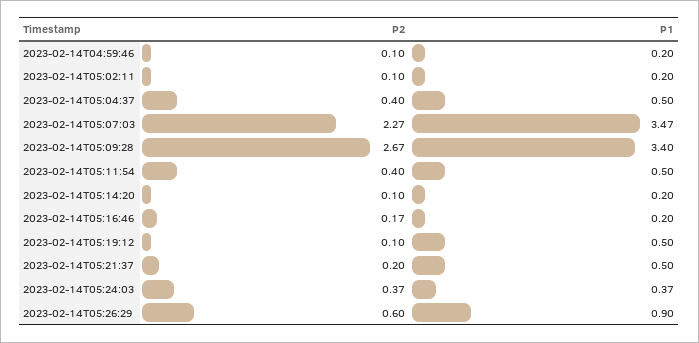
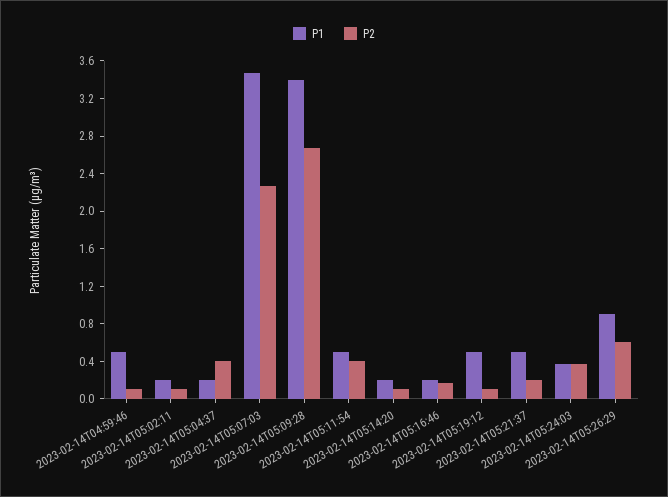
  {
    "P2": {
      "2023-02-14T04:59:46": 0.1,
      "2023-02-14T05:02:11": 0.1,
      "2023-02-14T05:04:37": 0.4,
      "2023-02-14T05:07:03": 2.27,
      "2023-02-14T05:09:28": 2.67,
      "2023-02-14T05:11:54": 0.4,
      "2023-02-14T05:14:20": 0.1,
      "2023-02-14T05:16:46": 0.17,
      "2023-02-14T05:19:12": 0.1,
      "2023-02-14T05:21:37": 0.2,
      "2023-02-14T05:24:03": 0.37,
      "2023-02-14T05:26:29": 0.6
    },
    "P1": {
-     "2023-02-14T04:59:46": 0.2,
+     "2023-02-14T04:59:46": 0.5,
      "2023-02-14T05:02:11": 0.2,
-     "2023-02-14T05:04:37": 0.5,
+     "2023-02-14T05:04:37": 0.2,
      "2023-02-14T05:07:03": 3.47,
      "2023-02-14T05:09:28": 3.4,
      "2023-02-14T05:11:54": 0.5,
      "2023-02-14T05:14:20": 0.2,
      "2023-02-14T05:16:46": 0.2,
      "2023-02-14T05:19:12": 0.5,
      "2023-02-14T05:21:37": 0.5,
      "2023-02-14T05:24:03": 0.37,
      "2023-02-14T05:26:29": 0.9
    }
  }

